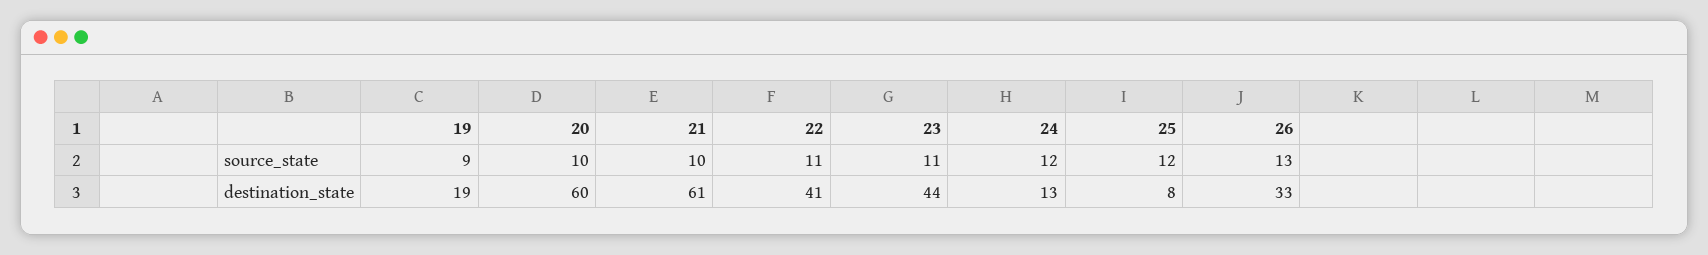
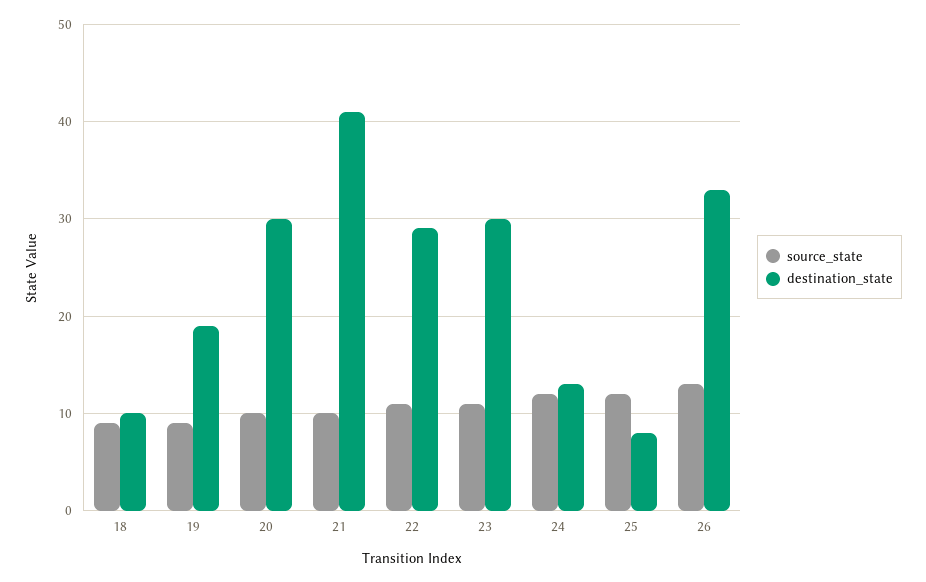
  {
    "source_state": {
      "19": 9,
      "20": 10,
      "21": 10,
      "22": 11,
      "23": 11,
      "24": 12,
      "25": 12,
-     "26": 13
+     "26": 13,
+     "18": 9
    },
    "destination_state": {
      "19": 19,
-     "20": 60,
+     "20": 30,
-     "21": 61,
+     "21": 41,
-     "22": 41,
+     "22": 29,
-     "23": 44,
+     "23": 30,
      "24": 13,
      "25": 8,
-     "26": 33
+     "26": 33,
+     "18": 10
    }
  }

